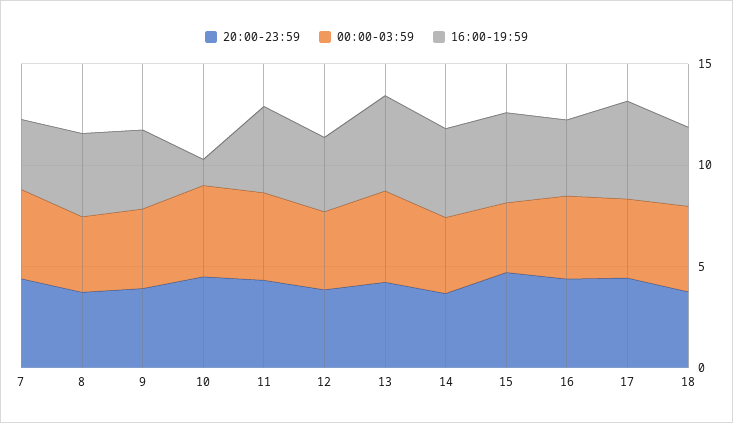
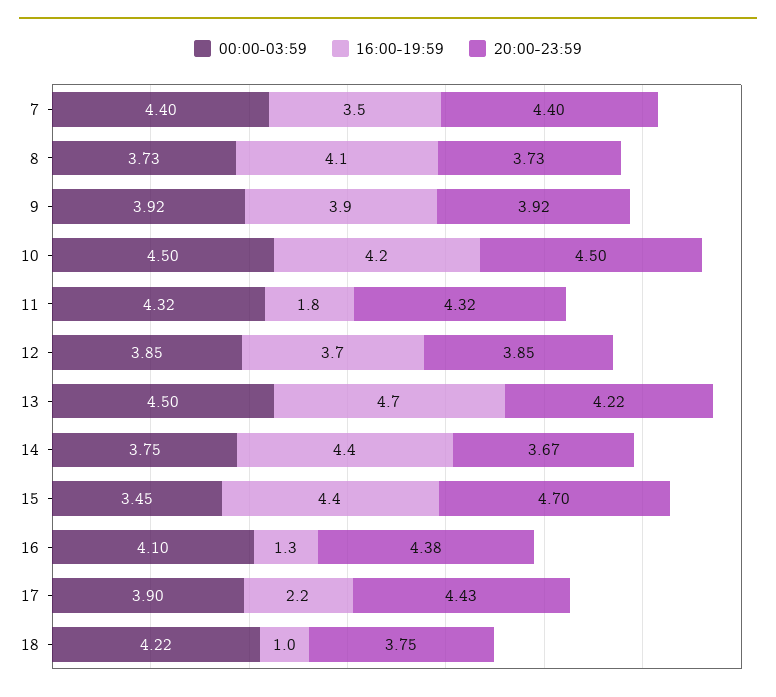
  {
    "20:00-23:59": {
      "7": 4.4,
      "8": 3.73,
      "9": 3.92,
      "10": 4.5,
      "11": 4.32,
      "12": 3.85,
      "13": 4.22,
      "14": 3.67,
      "15": 4.7,
      "16": 4.38,
      "17": 4.43,
      "18": 3.75
    },
    "00:00-03:59": {
      "7": 4.4,
      "8": 3.73,
      "9": 3.92,
      "10": 4.5,
      "11": 4.32,
      "12": 3.85,
      "13": 4.5,
      "14": 3.75,
      "15": 3.45,
      "16": 4.1,
      "17": 3.9,
      "18": 4.22
    },
    "16:00-19:59": {
      "7": 3.5,
      "8": 4.1,
      "9": 3.9,
-     "10": 1,
+     "10": 4.2,
-     "11": 4,
+     "11": 1.8,
      "12": 3.7,
      "13": 4.7,
      "14": 4.4,
      "15": 4.4,
-     "16": 4,
+     "16": 1.3,
-     "17": 5,
+     "17": 2.2,
-     "18": 4
+     "18": 1
    }
  }

